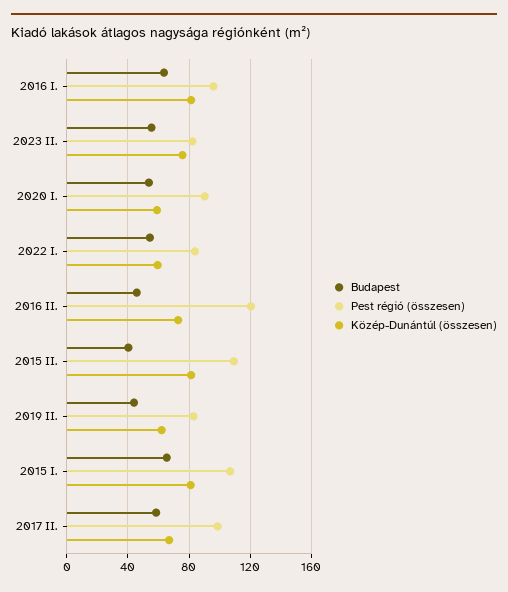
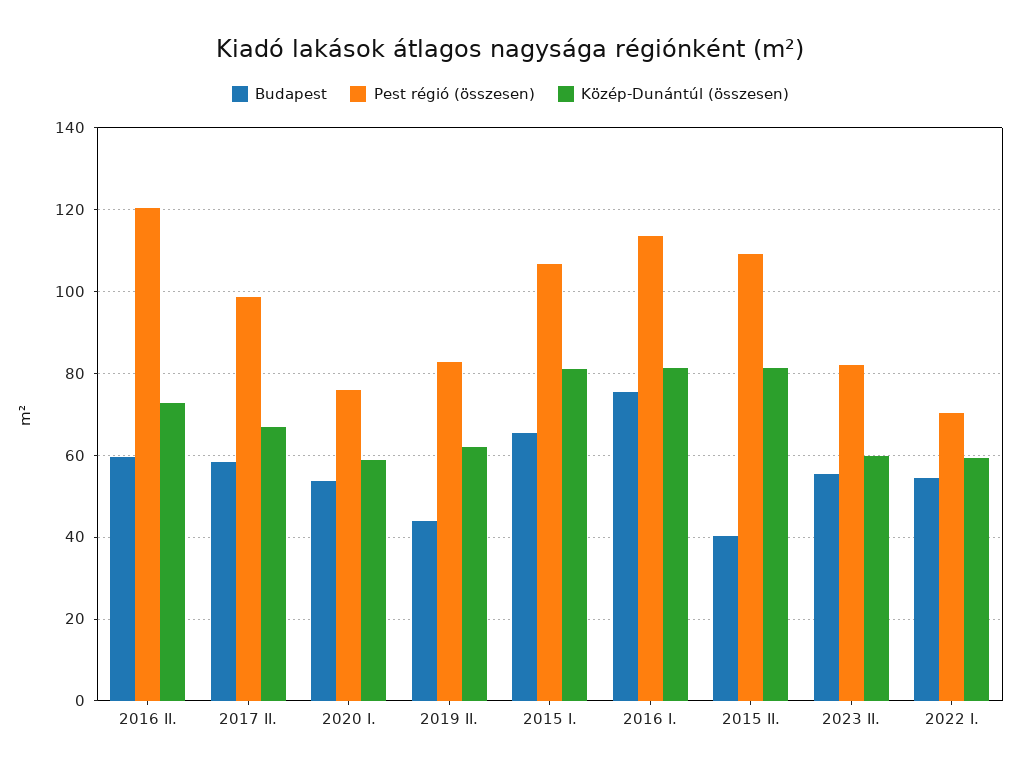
  {
    "Budapest": {
-     "2016 I.": 65,
+     "2016 I.": 76,
      "2023 II.": 56,
      "2020 I.": 54,
      "2022 I.": 54,
-     "2016 II.": 45,
+     "2016 II.": 60,
      "2015 II.": 40,
      "2019 II.": 44,
      "2015 I.": 66,
      "2017 II.": 58
    },
    "Pest régió (összesen)": {
-     "2016 I.": 95,
+     "2016 I.": 114,
      "2023 II.": 82,
-     "2020 I.": 90,
+     "2020 I.": 76,
-     "2022 I.": 85,
+     "2022 I.": 70,
      "2016 II.": 120,
      "2015 II.": 110,
      "2019 II.": 82,
      "2015 I.": 106,
      "2017 II.": 98
    },
    "Közép-Dunántúl (összesen)": {
      "2016 I.": 82,
-     "2023 II.": 75,
+     "2023 II.": 60,
      "2020 I.": 58,
      "2022 I.": 60,
      "2016 II.": 72,
      "2015 II.": 82,
      "2019 II.": 62,
      "2015 I.": 80,
      "2017 II.": 66
    }
  }

